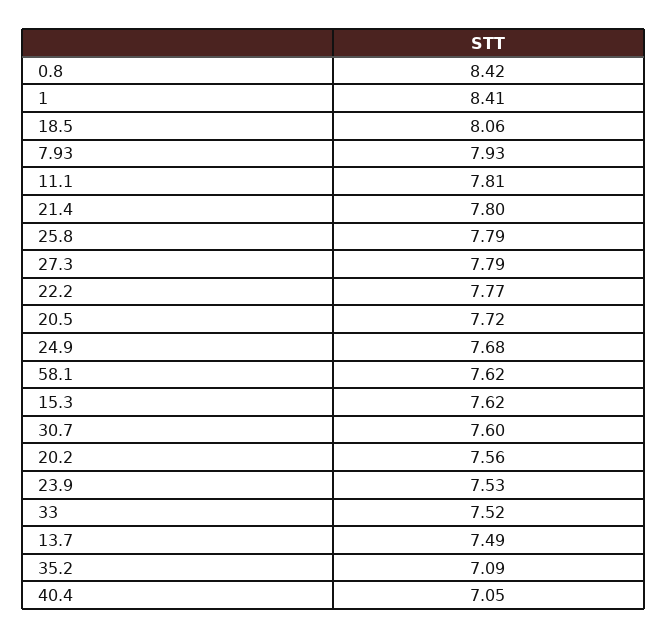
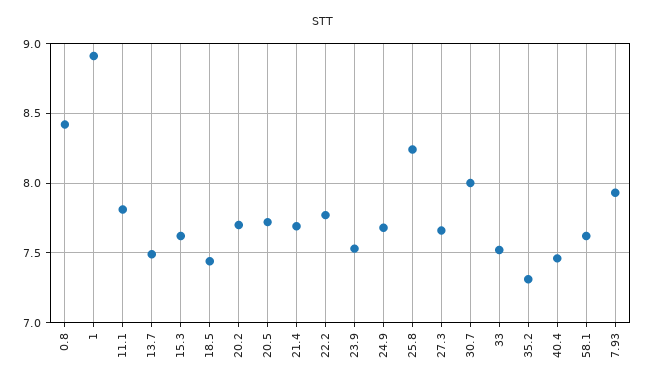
  {
    "0.8": 8.42,
-   "1": 8.41,
+   "1": 8.9,
-   "18.5": 8.06,
+   "18.5": 7.45,
    "7.93": 7.93,
    "11.1": 7.81,
-   "21.4": 7.8,
+   "21.4": 7.7,
-   "25.8": 7.79,
+   "25.8": 8.25,
-   "27.3": 7.79,
+   "27.3": 7.65,
    "22.2": 7.77,
    "20.5": 7.72,
    "24.9": 7.68,
    "58.1": 7.62,
    "15.3": 7.62,
-   "30.7": 7.6,
+   "30.7": 8,
-   "20.2": 7.56,
+   "20.2": 7.7,
    "23.9": 7.53,
    "33": 7.52,
    "13.7": 7.49,
-   "35.2": 7.09,
+   "35.2": 7.3,
-   "40.4": 7.05
+   "40.4": 7.45
  }

